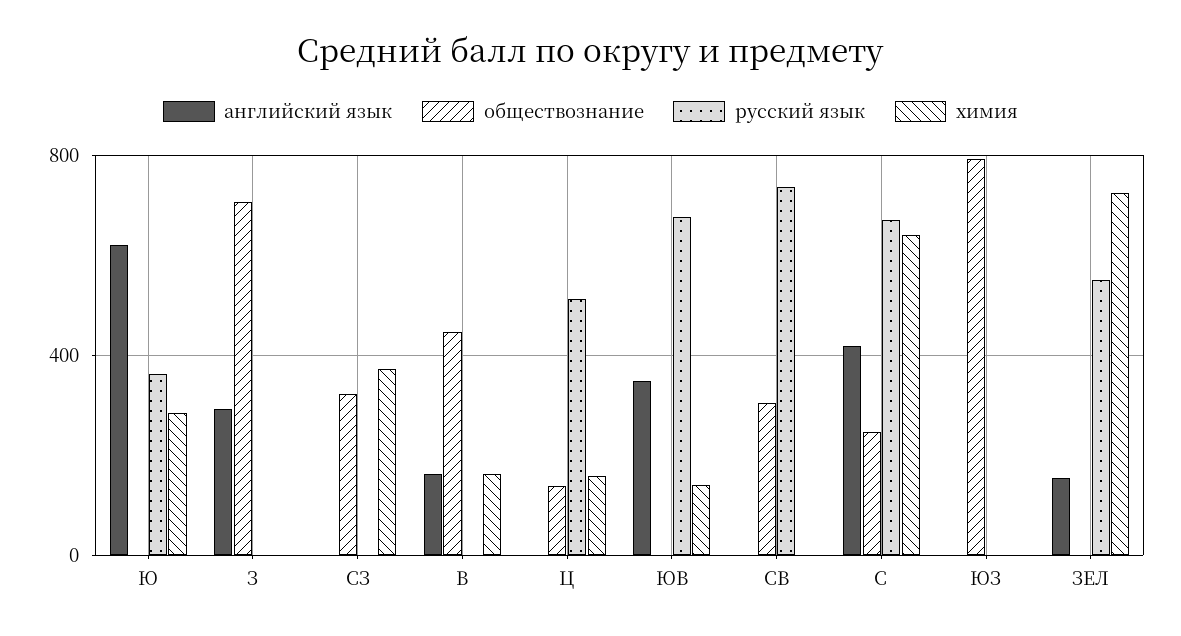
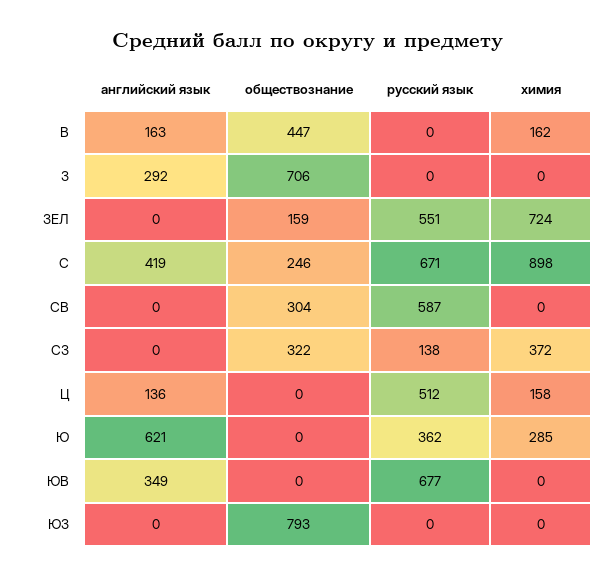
  {
    "английский язык": {
      "Ю": 621,
      "З": 292,
      "СЗ": 0,
      "В": 163,
-     "Ц": 0,
+     "Ц": 136,
      "ЮВ": 349,
      "СВ": 0,
      "С": 419,
      "ЮЗ": 0,
-     "ЗЕЛ": 150
+     "ЗЕЛ": 0
    },
    "обществознание": {
      "Ю": 0,
      "З": 706,
      "СЗ": 322,
      "В": 447,
-     "Ц": 150,
+     "Ц": 0,
      "ЮВ": 0,
      "СВ": 304,
      "С": 246,
      "ЮЗ": 793,
-     "ЗЕЛ": 0
+     "ЗЕЛ": 159
    },
    "русский язык": {
      "Ю": 362,
      "З": 0,
-     "СЗ": 0,
+     "СЗ": 138,
      "В": 0,
      "Ц": 512,
      "ЮВ": 677,
-     "СВ": 750,
+     "СВ": 587,
      "С": 671,
      "ЮЗ": 0,
      "ЗЕЛ": 551
    },
    "химия": {
      "Ю": 285,
      "З": 0,
      "СЗ": 372,
      "В": 162,
      "Ц": 158,
-     "ЮВ": 150,
+     "ЮВ": 0,
      "СВ": 0,
-     "С": 650,
+     "С": 898,
      "ЮЗ": 0,
      "ЗЕЛ": 724
    }
  }

